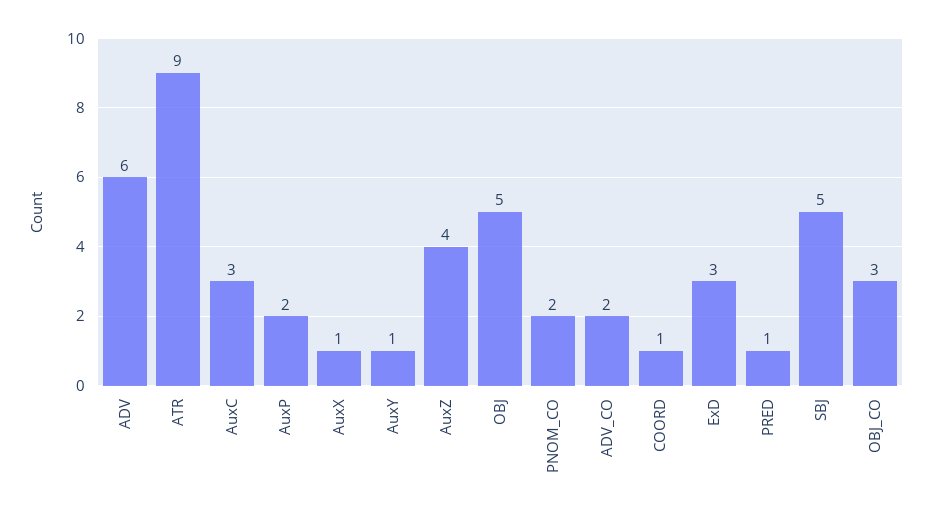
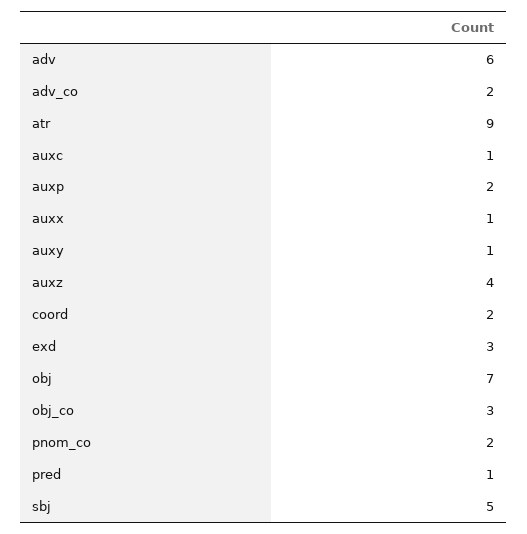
  {
    "ADV": 6,
    "ATR": 9,
-   "AuxC": 3,
+   "AuxC": 1,
    "AuxP": 2,
    "AuxX": 1,
    "AuxY": 1,
    "AuxZ": 4,
-   "OBJ": 5,
+   "OBJ": 7,
    "PNOM_CO": 2,
    "ADV_CO": 2,
-   "COORD": 1,
+   "COORD": 2,
    "ExD": 3,
    "PRED": 1,
    "SBJ": 5,
    "OBJ_CO": 3
  }

